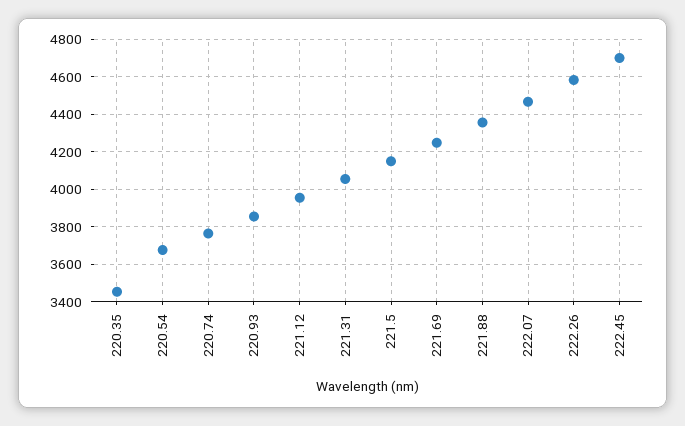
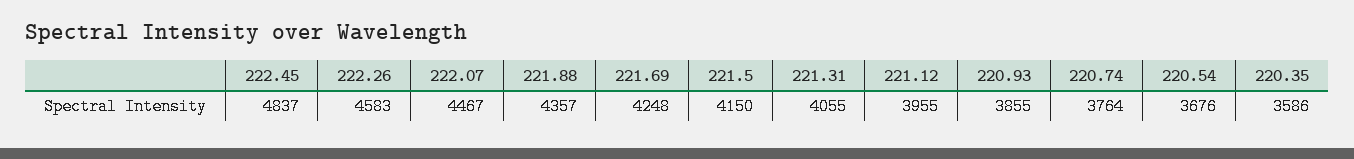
  {
-   "220.35": 3450,
+   "220.35": 3586,
    "220.54": 3676,
    "220.74": 3764,
    "220.93": 3855,
    "221.12": 3955,
    "221.31": 4055,
    "221.5": 4150,
    "221.69": 4248,
    "221.88": 4357,
    "222.07": 4467,
    "222.26": 4583,
-   "222.45": 4700
+   "222.45": 4837
  }

